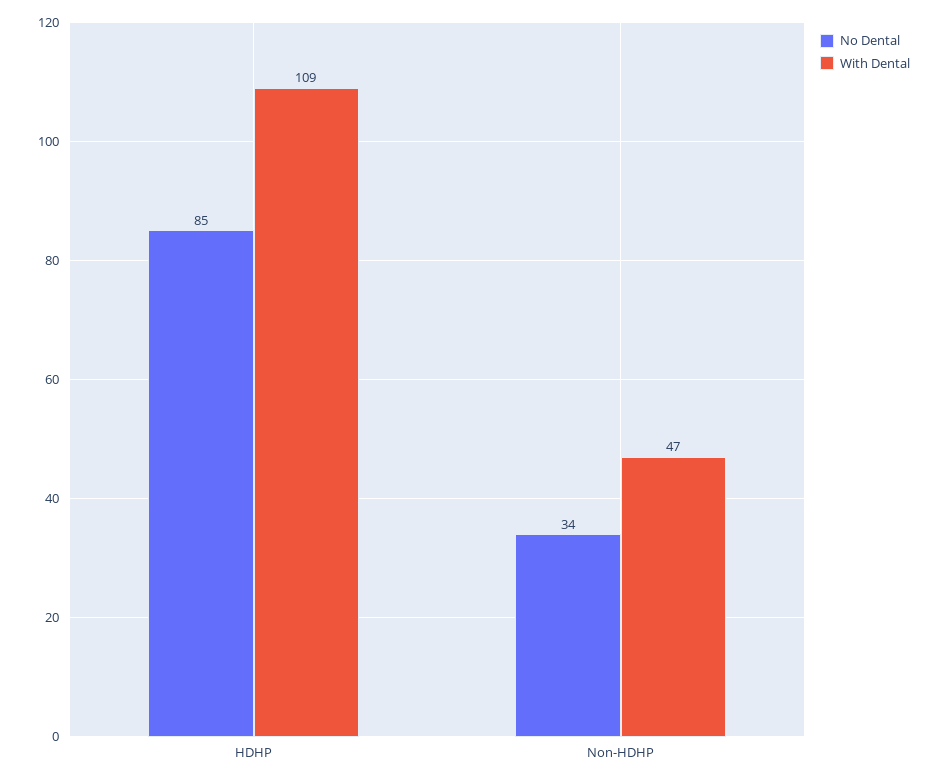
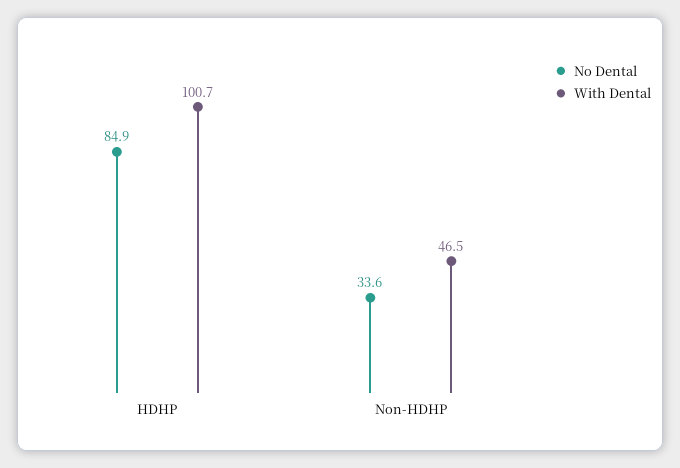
  {
    "No Dental": {
      "HDHP": 84.9,
      "Non-HDHP": 33.6
    },
    "With Dental": {
-     "HDHP": 109,
+     "HDHP": 100.7,
      "Non-HDHP": 46.5
    }
  }

